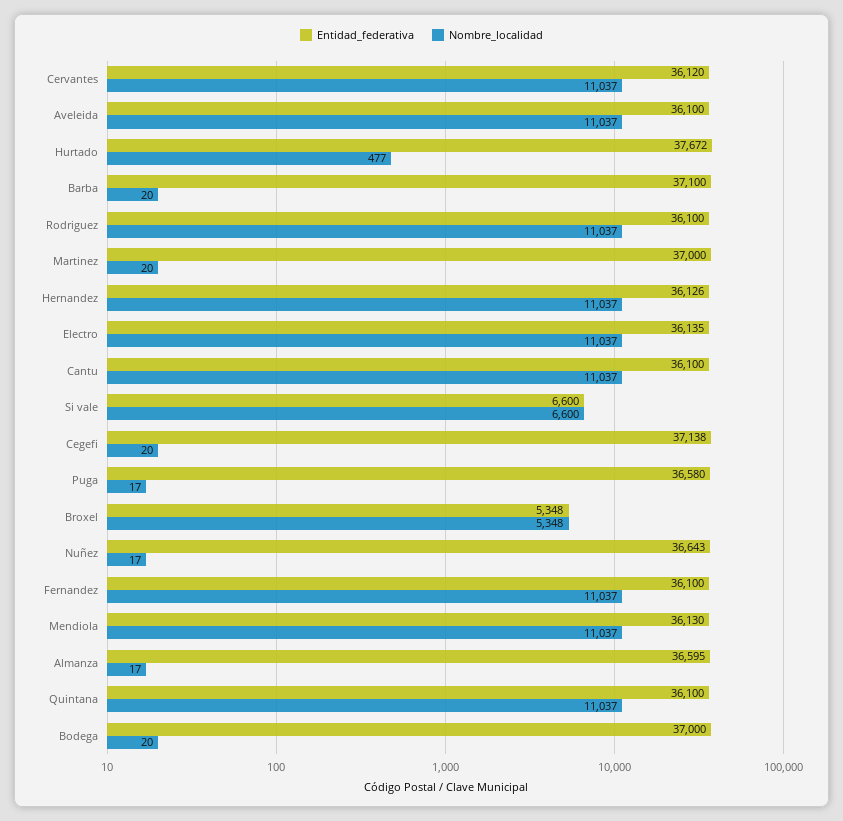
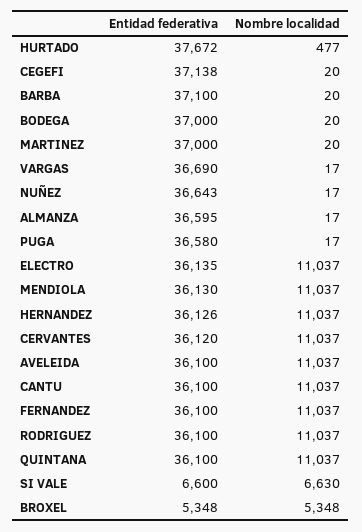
  {
    "Entidad_federativa": {
      "Cervantes": 36120,
      "Aveleida": 36100,
      "Hurtado": 37672,
      "Barba": 37100,
      "Rodriguez": 36100,
      "Martinez": 37000,
      "Hernandez": 36126,
      "Electro": 36135,
      "Cantu": 36100,
      "Si vale": 6600,
      "Cegefi": 37138,
      "Puga": 36580,
      "Broxel": 5348,
      "Nuñez": 36643,
      "Fernandez": 36100,
      "Mendiola": 36130,
      "Almanza": 36595,
      "Quintana": 36100,
-     "Bodega": 37000
+     "Bodega": 37000,
+     "VARGAS": 36690
    },
    "Nombre_localidad": {
      "Cervantes": 11037,
      "Aveleida": 11037,
      "Hurtado": 477,
      "Barba": 20,
      "Rodriguez": 11037,
      "Martinez": 20,
      "Hernandez": 11037,
      "Electro": 11037,
      "Cantu": 11037,
-     "Si vale": 6600,
+     "Si vale": 6630,
      "Cegefi": 20,
      "Puga": 17,
      "Broxel": 5348,
      "Nuñez": 17,
      "Fernandez": 11037,
      "Mendiola": 11037,
      "Almanza": 17,
      "Quintana": 11037,
-     "Bodega": 20
+     "Bodega": 20,
+     "VARGAS": 17
    }
  }

